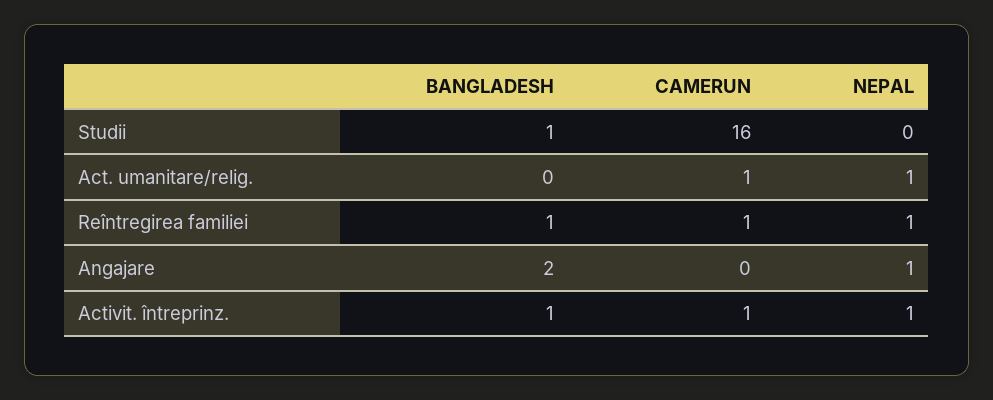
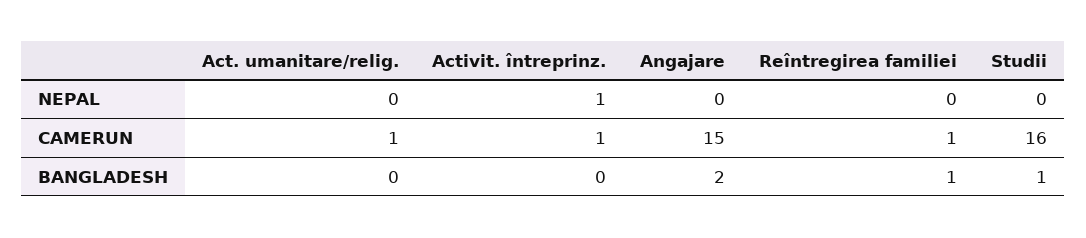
  {
    "BANGLADESH": {
      "Studii": 1,
      "Act. umanitare/relig.": 0,
      "Reîntregirea familiei": 1,
      "Angajare": 2,
-     "Activit. întreprinz.": 1
+     "Activit. întreprinz.": 0
    },
    "CAMERUN": {
      "Studii": 16,
      "Act. umanitare/relig.": 1,
      "Reîntregirea familiei": 1,
-     "Angajare": 0,
+     "Angajare": 15,
      "Activit. întreprinz.": 1
    },
    "NEPAL": {
      "Studii": 0,
-     "Act. umanitare/relig.": 1,
+     "Act. umanitare/relig.": 0,
-     "Reîntregirea familiei": 1,
+     "Reîntregirea familiei": 0,
-     "Angajare": 1,
+     "Angajare": 0,
      "Activit. întreprinz.": 1
    }
  }

